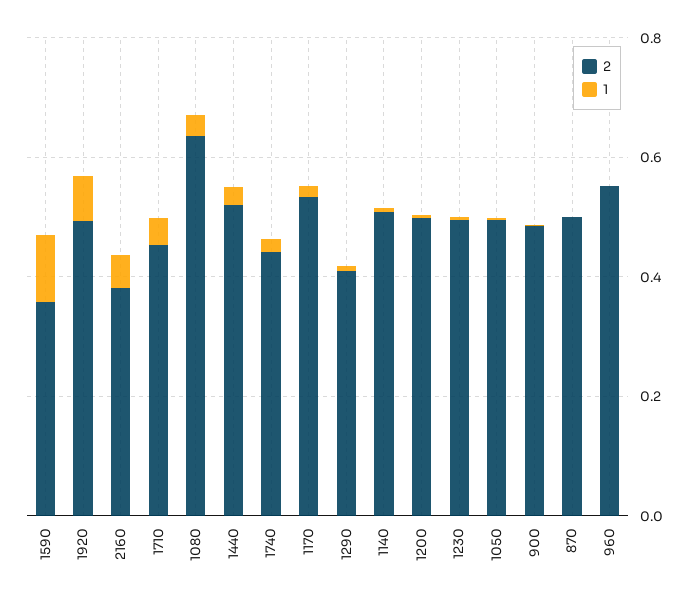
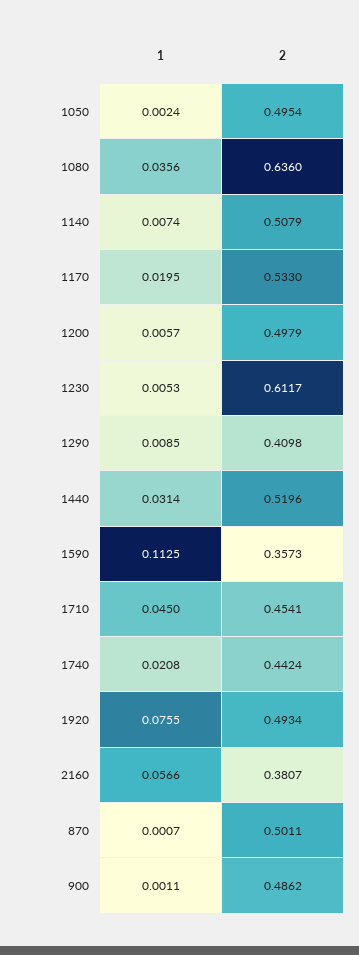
  {
    "2": {
      "1590": 0.3573,
      "1920": 0.4934,
      "2160": 0.3807,
      "1710": 0.4541,
      "1080": 0.636,
      "1440": 0.5196,
      "1740": 0.4424,
      "1170": 0.533,
      "1290": 0.4098,
      "1140": 0.5079,
      "1200": 0.4979,
-     "1230": 0.5,
+     "1230": 0.6117,
      "1050": 0.4954,
      "900": 0.4862,
-     "870": 0.5011,
+     "870": 0.5011
-     "960": 0.55
    },
    "1": {
      "1590": 0.1125,
      "1920": 0.0755,
      "2160": 0.0566,
      "1710": 0.045,
      "1080": 0.0356,
      "1440": 0.0314,
      "1740": 0.0208,
      "1170": 0.0195,
      "1290": 0.0085,
      "1140": 0.0074,
      "1200": 0.0057,
      "1230": 0.0053,
      "1050": 0.0024,
      "900": 0.0011,
-     "870": 0.0007,
+     "870": 0.0007
-     "960": 0
    }
  }

